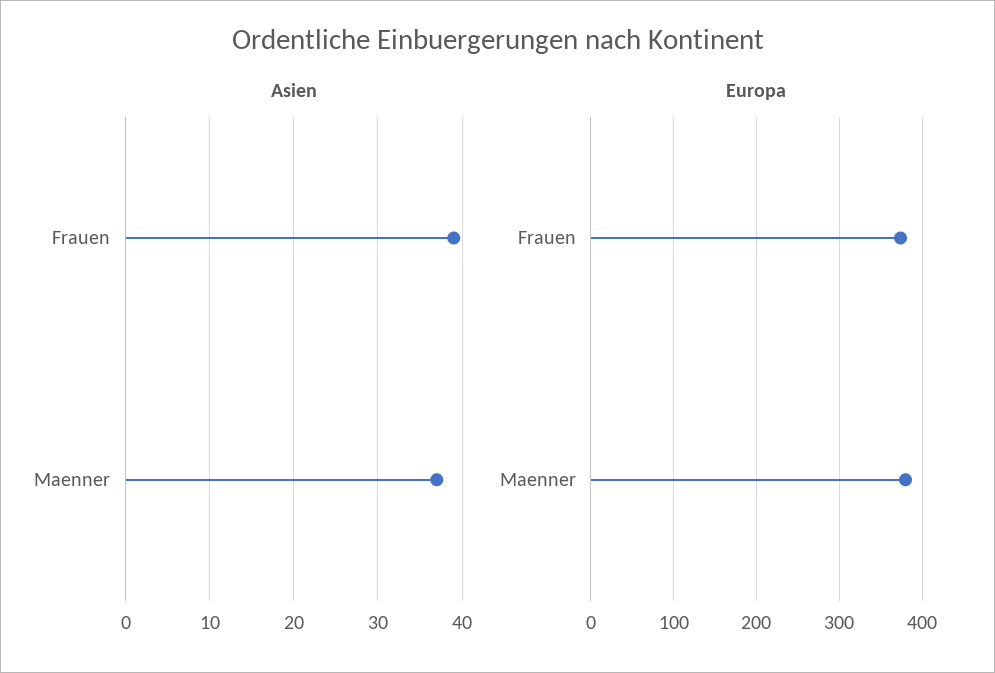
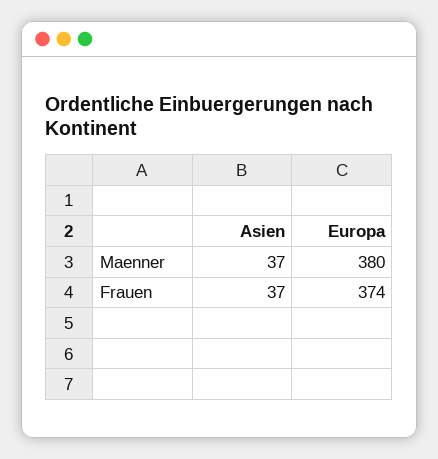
  {
    "Asien": {
-     "Frauen": 39,
+     "Frauen": 37,
      "Maenner": 37
    },
    "Europa": {
      "Frauen": 374,
      "Maenner": 380
    }
  }

